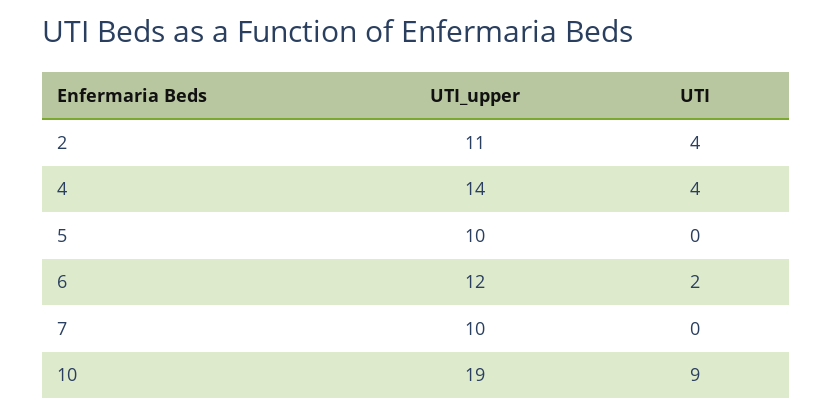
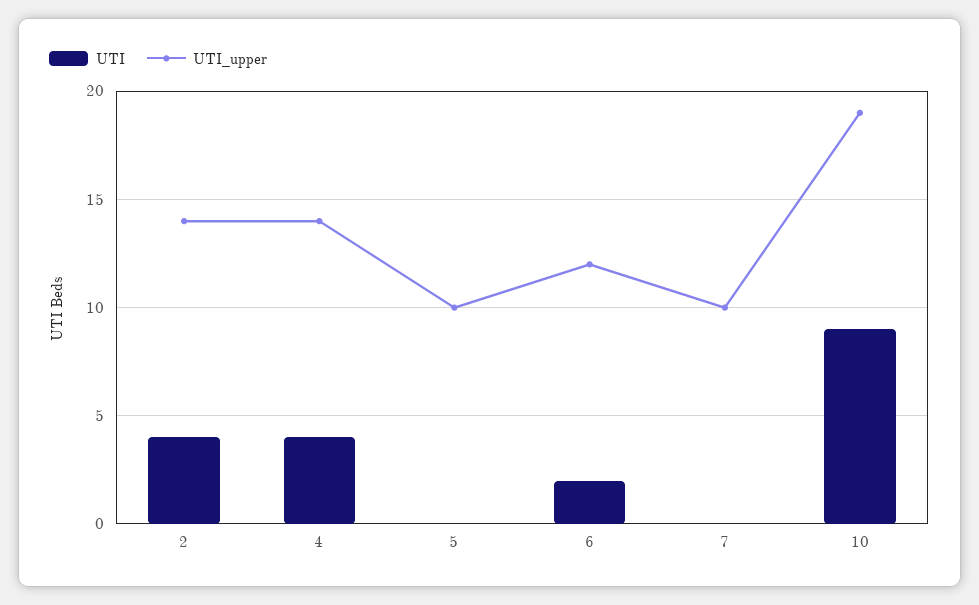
  {
    "UTI_upper": {
-     "2": 11,
+     "2": 14,
      "4": 14,
      "5": 10,
      "6": 12,
      "7": 10,
      "10": 19
    },
    "UTI": {
      "2": 4,
      "4": 4,
      "5": 0,
      "6": 2,
      "7": 0,
      "10": 9
    }
  }

